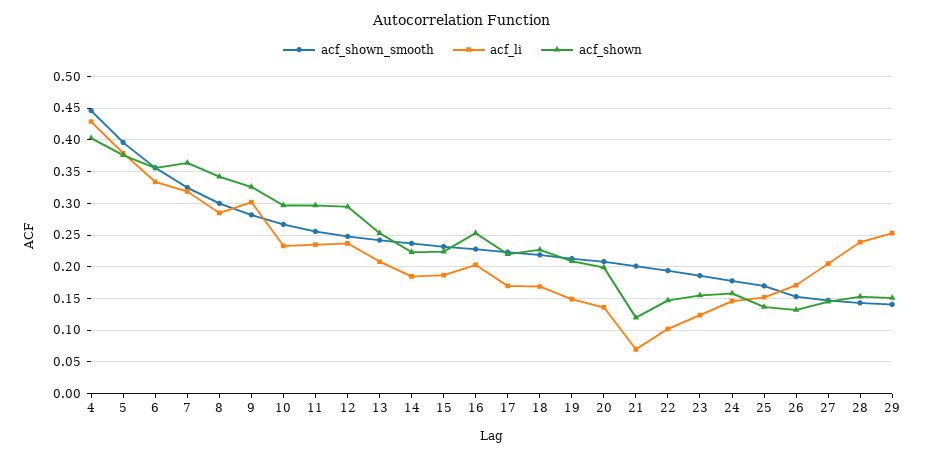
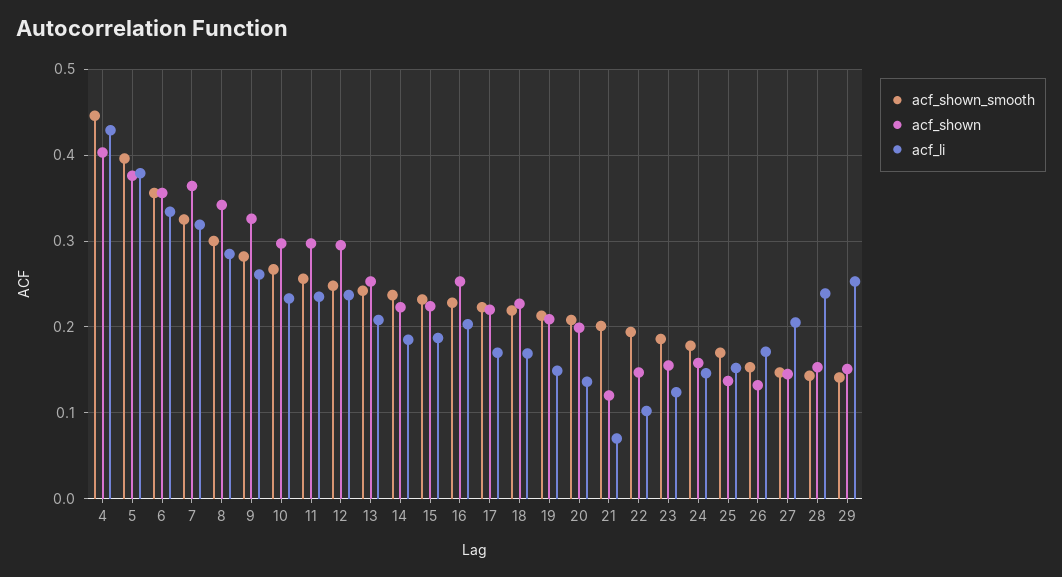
  {
    "acf_shown_smooth": {
      "4": 0.45,
      "5": 0.4,
      "6": 0.36,
      "7": 0.33,
      "8": 0.3,
      "9": 0.28,
      "10": 0.27,
      "11": 0.26,
      "12": 0.25,
      "13": 0.24,
      "14": 0.24,
      "15": 0.23,
      "16": 0.23,
      "17": 0.22,
      "18": 0.22,
      "19": 0.21,
      "20": 0.21,
      "21": 0.2,
      "22": 0.19,
      "23": 0.19,
      "24": 0.18,
      "25": 0.17,
      "26": 0.15,
      "27": 0.15,
      "28": 0.14,
      "29": 0.14
    },
    "acf_li": {
      "4": 0.43,
      "5": 0.38,
      "6": 0.33,
      "7": 0.32,
      "8": 0.29,
-     "9": 0.3,
+     "9": 0.26,
      "10": 0.23,
      "11": 0.24,
      "12": 0.24,
      "13": 0.21,
      "14": 0.19,
      "15": 0.19,
      "16": 0.2,
      "17": 0.17,
      "18": 0.17,
      "19": 0.15,
      "20": 0.14,
      "21": 0.07,
      "22": 0.1,
      "23": 0.12,
      "24": 0.15,
      "25": 0.15,
      "26": 0.17,
      "27": 0.21,
      "28": 0.24,
      "29": 0.25
    },
    "acf_shown": {
      "4": 0.4,
      "5": 0.38,
      "6": 0.36,
      "7": 0.36,
      "8": 0.34,
      "9": 0.33,
      "10": 0.3,
      "11": 0.3,
      "12": 0.3,
      "13": 0.25,
      "14": 0.22,
      "15": 0.22,
      "16": 0.25,
      "17": 0.22,
      "18": 0.23,
      "19": 0.21,
      "20": 0.2,
      "21": 0.12,
      "22": 0.15,
      "23": 0.16,
      "24": 0.16,
      "25": 0.14,
      "26": 0.13,
      "27": 0.15,
      "28": 0.15,
      "29": 0.15
    }
  }

